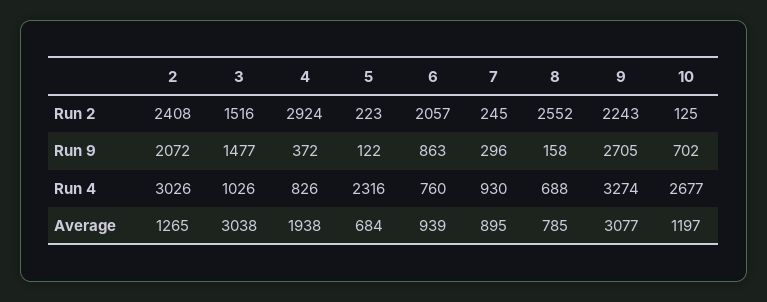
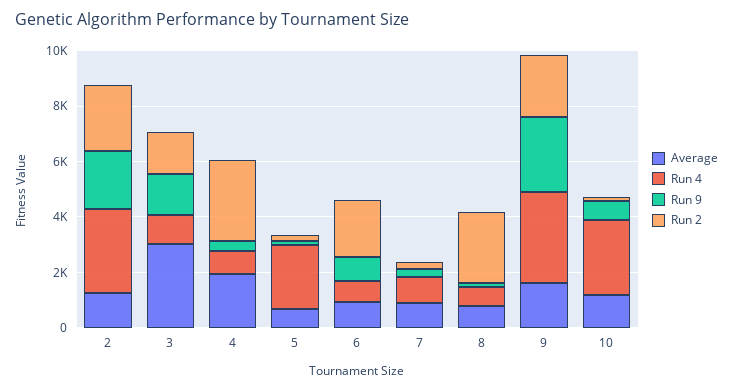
  {
    "Run 2": {
      "2": 2408,
      "3": 1516,
      "4": 2924,
      "5": 223,
      "6": 2057,
      "7": 245,
      "8": 2552,
      "9": 2243,
      "10": 125
    },
    "Run 9": {
      "2": 2072,
      "3": 1477,
      "4": 372,
      "5": 122,
      "6": 863,
      "7": 296,
      "8": 158,
      "9": 2705,
      "10": 702
    },
    "Run 4": {
      "2": 3026,
      "3": 1026,
      "4": 826,
      "5": 2316,
      "6": 760,
      "7": 930,
      "8": 688,
      "9": 3274,
      "10": 2677
    },
    "Average": {
      "2": 1265,
      "3": 3038,
      "4": 1938,
      "5": 684,
      "6": 939,
      "7": 895,
      "8": 785,
-     "9": 3077,
+     "9": 1500,
      "10": 1197
    }
  }

